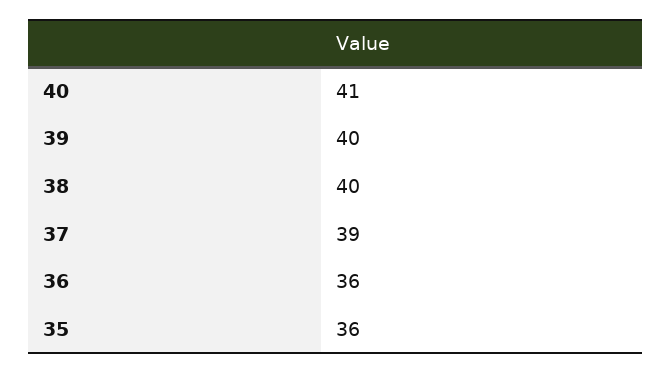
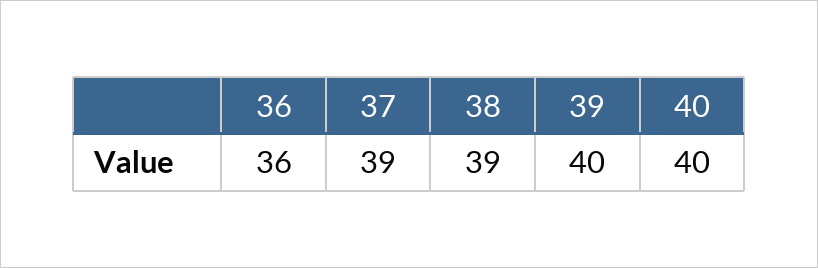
  {
-   "40": 41,
+   "40": 40,
    "39": 40,
-   "38": 40,
+   "38": 39,
    "37": 39,
-   "36": 36,
+   "36": 36
-   "35": 36
  }

